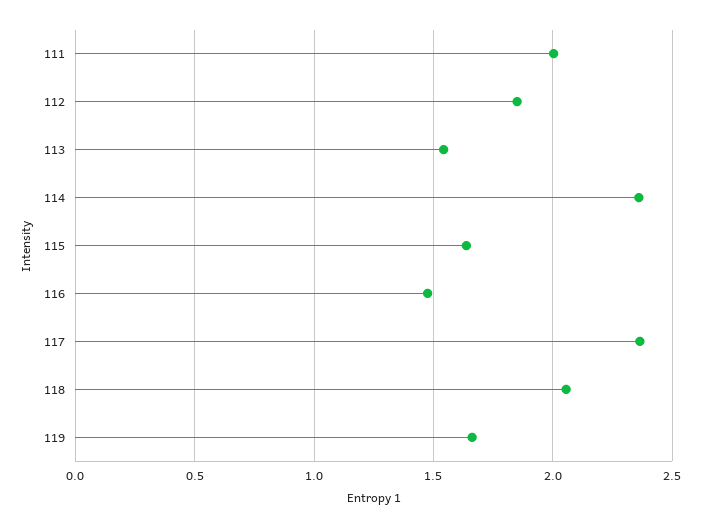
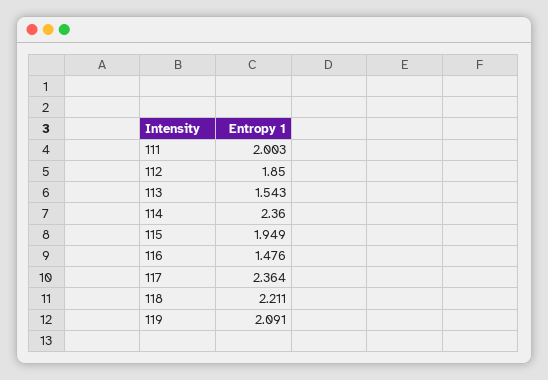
  {
    "111": 2.003,
    "112": 1.85,
    "113": 1.543,
    "114": 2.36,
-   "115": 1.65,
+   "115": 1.949,
    "116": 1.476,
    "117": 2.364,
-   "118": 2.05,
+   "118": 2.211,
-   "119": 1.65
+   "119": 2.091
  }

